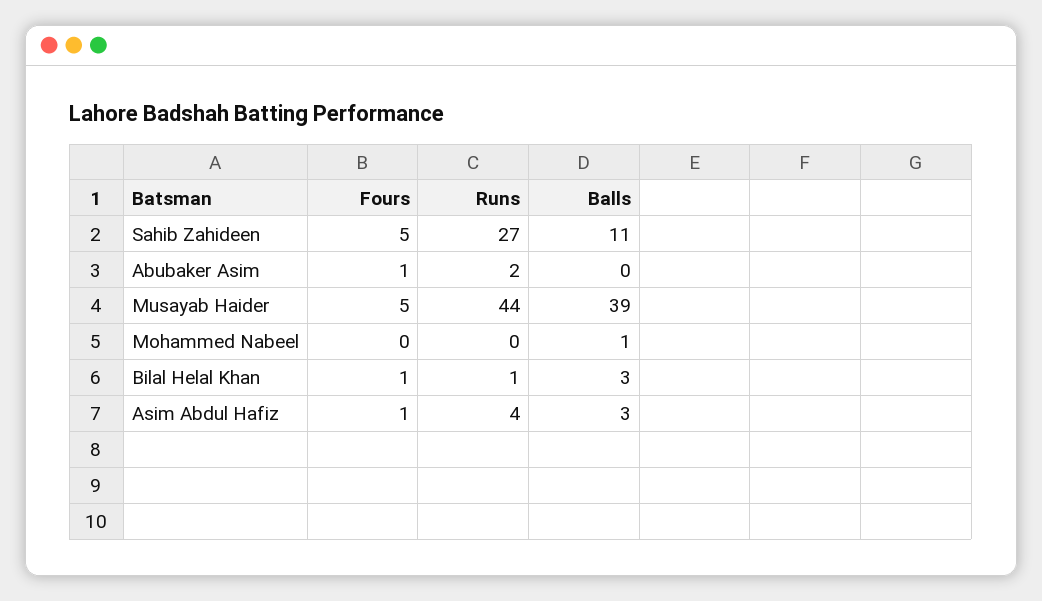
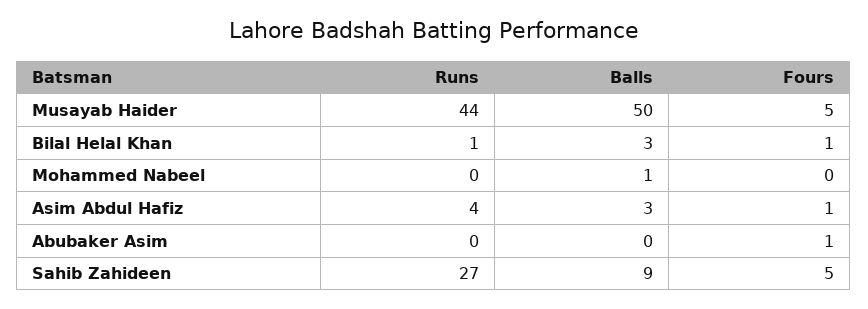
  {
    "Fours": {
      "Sahib Zahideen": 5,
      "Abubaker Asim": 1,
      "Musayab Haider": 5,
      "Mohammed Nabeel": 0,
      "Bilal Helal Khan": 1,
      "Asim Abdul Hafiz": 1
    },
    "Runs": {
      "Sahib Zahideen": 27,
-     "Abubaker Asim": 2,
+     "Abubaker Asim": 0,
      "Musayab Haider": 44,
      "Mohammed Nabeel": 0,
      "Bilal Helal Khan": 1,
      "Asim Abdul Hafiz": 4
    },
    "Balls": {
-     "Sahib Zahideen": 11,
+     "Sahib Zahideen": 9,
      "Abubaker Asim": 0,
-     "Musayab Haider": 39,
+     "Musayab Haider": 50,
      "Mohammed Nabeel": 1,
      "Bilal Helal Khan": 3,
      "Asim Abdul Hafiz": 3
    }
  }

